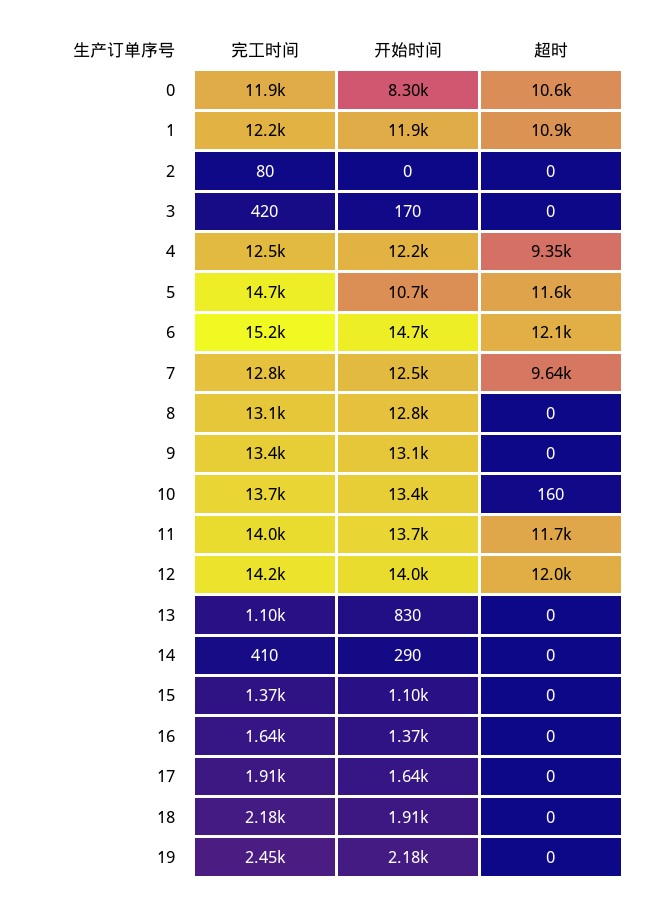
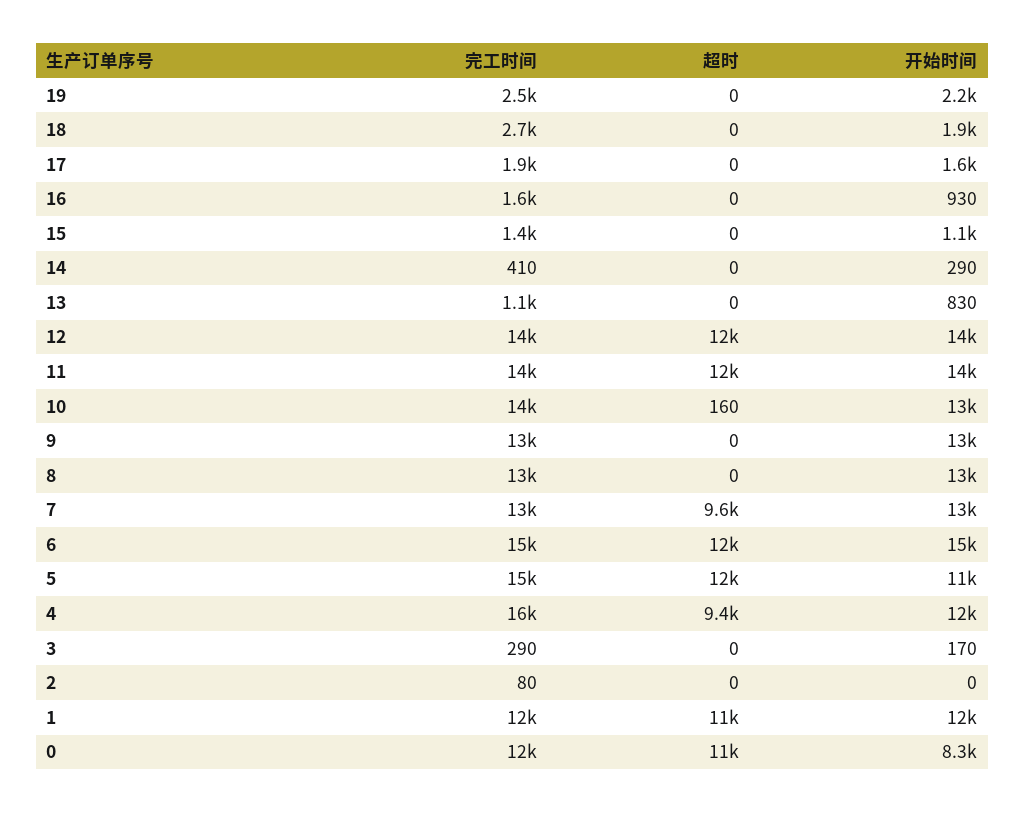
  {
    "完工时间": {
      "0": 11900,
      "1": 12200,
      "2": 80,
-     "3": 420,
+     "3": 290,
-     "4": 12500,
+     "4": 16000,
      "5": 14700,
      "6": 15200,
      "7": 12800,
      "8": 13100,
      "9": 13400,
      "10": 13700,
      "11": 14000,
      "12": 14200,
      "13": 1100,
      "14": 410,
      "15": 1370,
      "16": 1640,
      "17": 1910,
-     "18": 2180,
+     "18": 2700,
      "19": 2450
    },
    "开始时间": {
      "0": 8300,
      "1": 11900,
      "2": 0,
      "3": 170,
      "4": 12200,
      "5": 10700,
      "6": 14700,
      "7": 12500,
      "8": 12800,
      "9": 13100,
      "10": 13400,
      "11": 13700,
      "12": 14000,
      "13": 830,
      "14": 290,
      "15": 1100,
-     "16": 1370,
+     "16": 930,
      "17": 1640,
      "18": 1910,
      "19": 2180
    },
    "超时": {
      "0": 10600,
      "1": 10900,
      "2": 0,
      "3": 0,
      "4": 9350,
      "5": 11600,
      "6": 12100,
      "7": 9640,
      "8": 0,
      "9": 0,
      "10": 160,
      "11": 11700,
      "12": 12000,
      "13": 0,
      "14": 0,
      "15": 0,
      "16": 0,
      "17": 0,
      "18": 0,
      "19": 0
    }
  }

